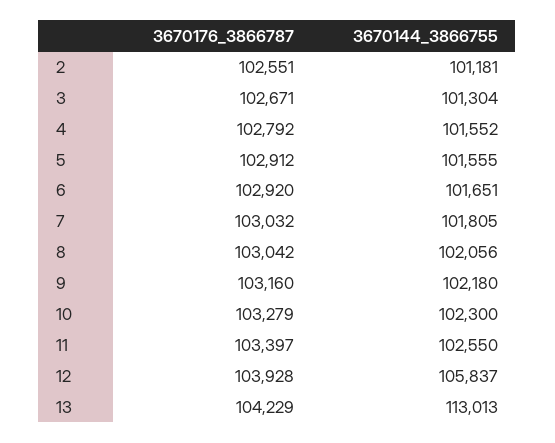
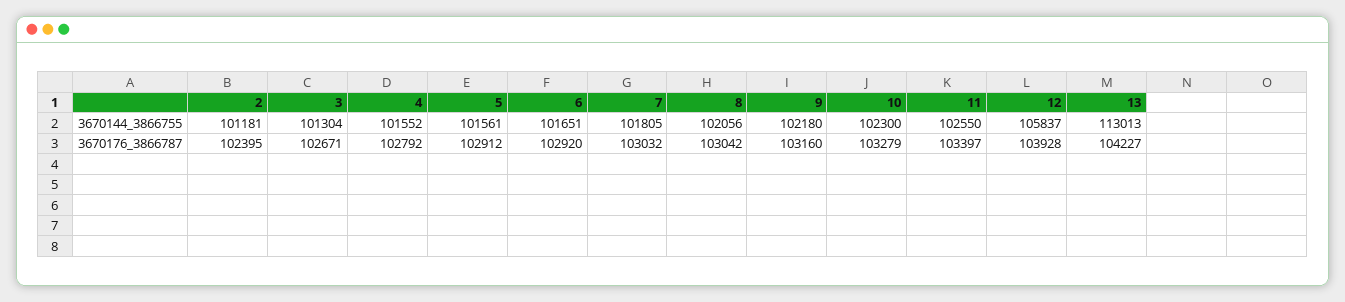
  {
    "3670176_3866787": {
-     "2": 102551,
+     "2": 102395,
      "3": 102671,
      "4": 102792,
      "5": 102912,
      "6": 102920,
      "7": 103032,
      "8": 103042,
      "9": 103160,
      "10": 103279,
      "11": 103397,
      "12": 103928,
-     "13": 104229
+     "13": 104227
    },
    "3670144_3866755": {
      "2": 101181,
      "3": 101304,
      "4": 101552,
-     "5": 101555,
+     "5": 101561,
      "6": 101651,
      "7": 101805,
      "8": 102056,
      "9": 102180,
      "10": 102300,
      "11": 102550,
      "12": 105837,
      "13": 113013
    }
  }

